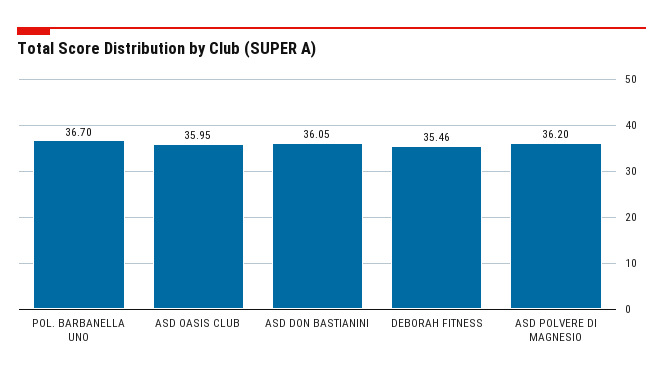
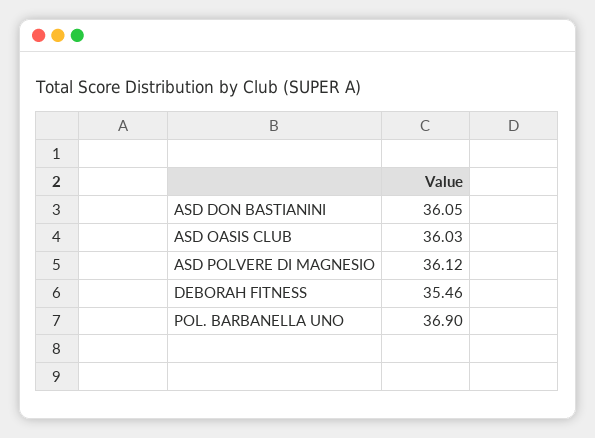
  {
-   "POL. BARBANELLA UNO": 36.7,
+   "POL. BARBANELLA UNO": 36.9,
-   "ASD OASIS CLUB": 35.95,
+   "ASD OASIS CLUB": 36.03,
    "ASD DON BASTIANINI": 36.05,
    "DEBORAH FITNESS": 35.46,
-   "ASD POLVERE DI MAGNESIO": 36.2
+   "ASD POLVERE DI MAGNESIO": 36.12
  }

